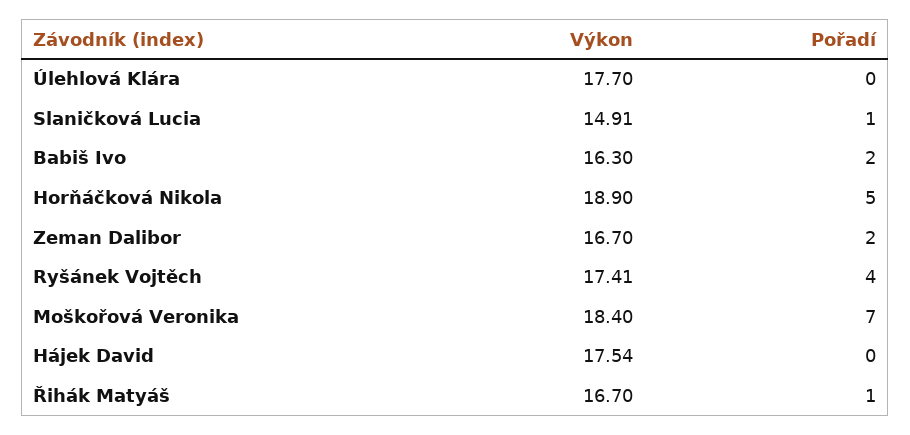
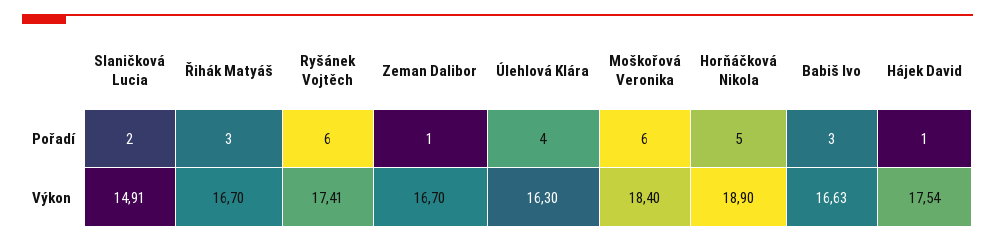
  {
    "Výkon": {
-     "Úlehlová Klára": 17.7,
+     "Úlehlová Klára": 16.3,
      "Slaničková Lucia": 14.91,
-     "Babiš Ivo": 16.3,
+     "Babiš Ivo": 16.63,
      "Horňáčková Nikola": 18.9,
      "Zeman Dalibor": 16.7,
      "Ryšánek Vojtěch": 17.41,
      "Moškořová Veronika": 18.4,
      "Hájek David": 17.54,
      "Řihák Matyáš": 16.7
    },
    "Pořadí": {
-     "Úlehlová Klára": 0,
+     "Úlehlová Klára": 4,
-     "Slaničková Lucia": 1,
+     "Slaničková Lucia": 2,
-     "Babiš Ivo": 2,
+     "Babiš Ivo": 3,
      "Horňáčková Nikola": 5,
-     "Zeman Dalibor": 2,
+     "Zeman Dalibor": 1,
-     "Ryšánek Vojtěch": 4,
+     "Ryšánek Vojtěch": 6,
-     "Moškořová Veronika": 7,
+     "Moškořová Veronika": 6,
-     "Hájek David": 0,
+     "Hájek David": 1,
-     "Řihák Matyáš": 1
+     "Řihák Matyáš": 3
    }
  }

